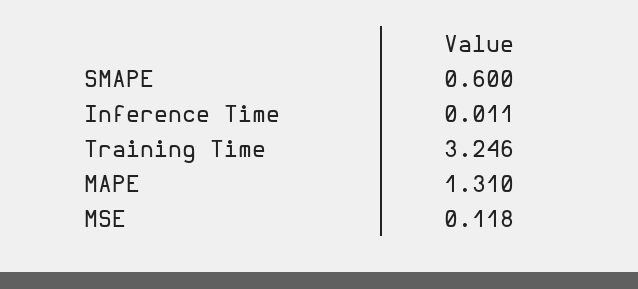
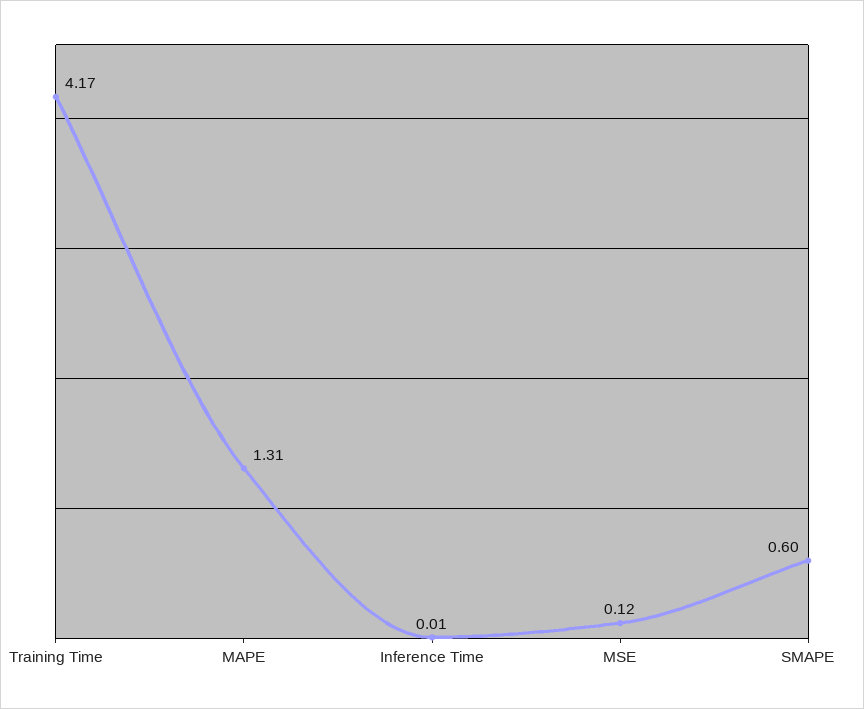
  {
    "SMAPE": 0.6,
    "Inference Time": 0.011,
-   "Training Time": 3.246,
+   "Training Time": 4.17,
    "MAPE": 1.31,
    "MSE": 0.118
  }

